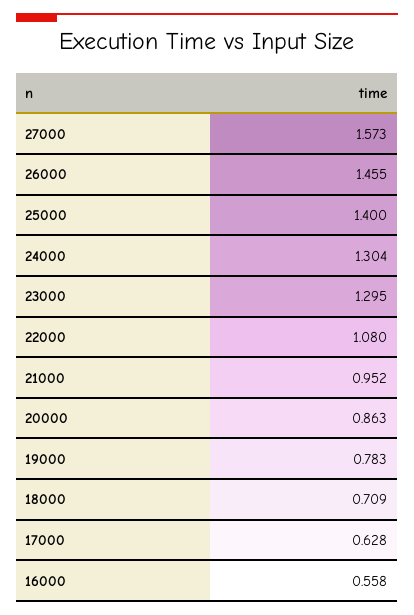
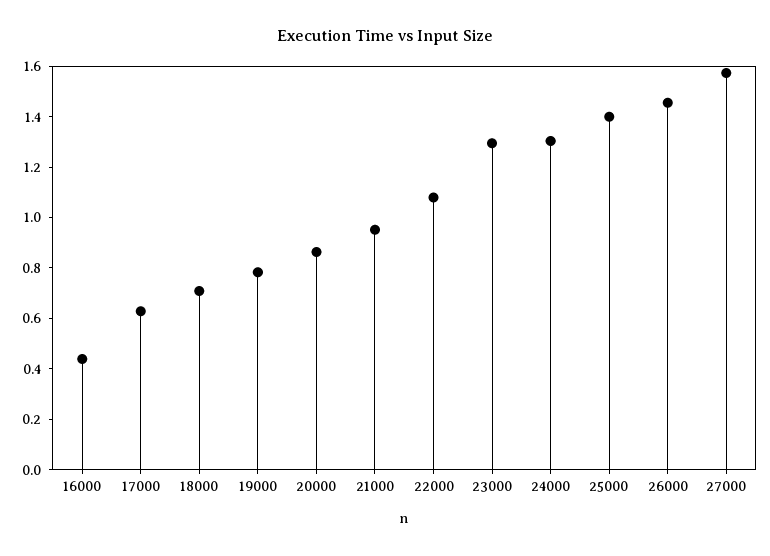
  {
    "27000": 1.573,
    "26000": 1.455,
    "25000": 1.4,
    "24000": 1.304,
    "23000": 1.295,
    "22000": 1.08,
    "21000": 0.952,
    "20000": 0.863,
    "19000": 0.783,
    "18000": 0.709,
    "17000": 0.628,
-   "16000": 0.558
+   "16000": 0.45
  }

